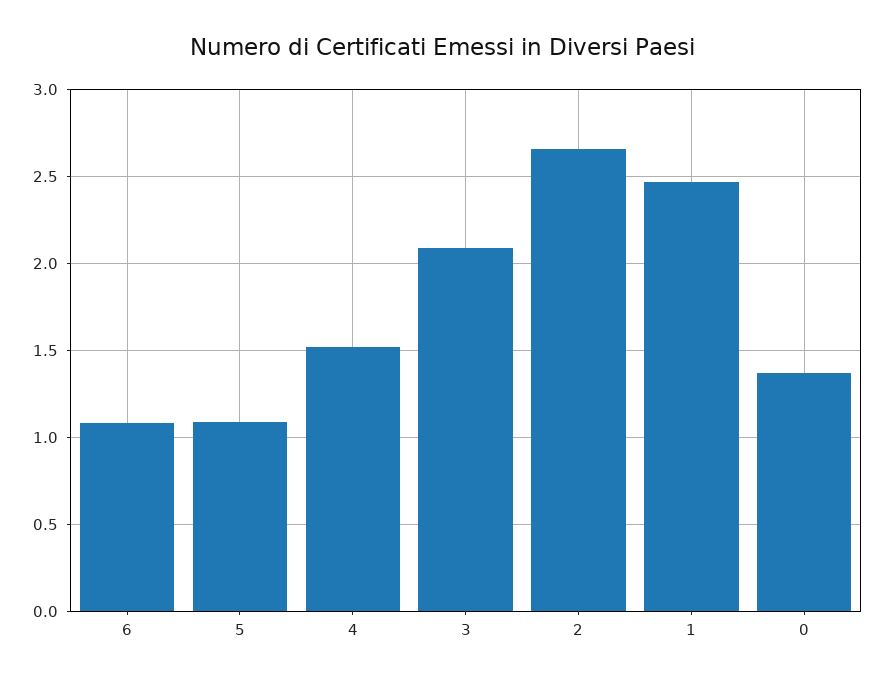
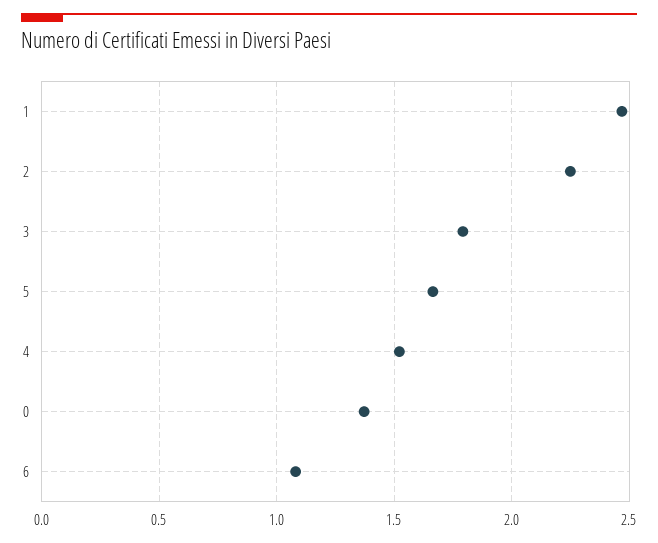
  {
    "6": 1.1,
-   "5": 1.1,
+   "5": 1.65,
    "4": 1.5,
-   "3": 2.1,
+   "3": 1.8,
-   "2": 2.65,
+   "2": 2.25,
    "1": 2.45,
    "0": 1.35
  }

